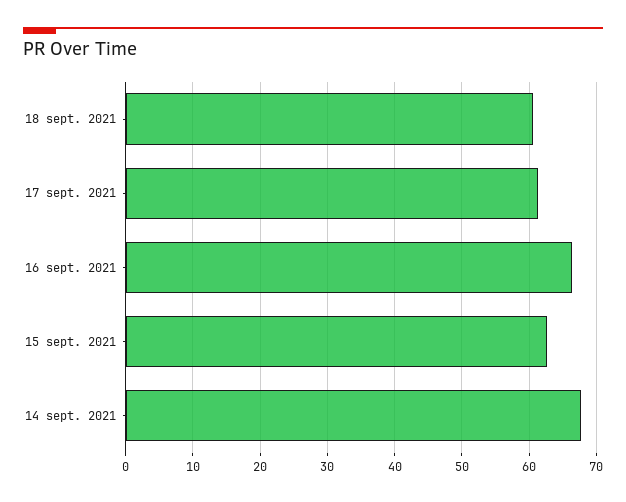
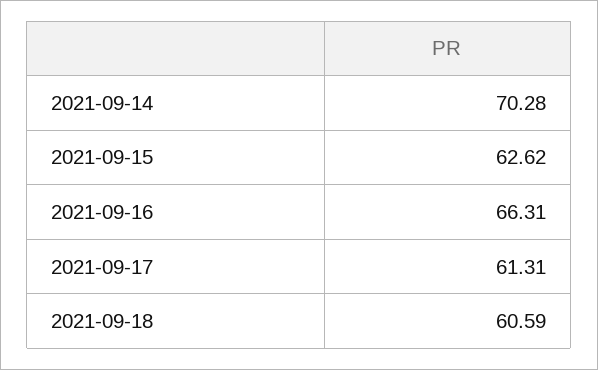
  {
    "18 sept. 2021": 60.59,
    "17 sept. 2021": 61.31,
    "16 sept. 2021": 66.31,
    "15 sept. 2021": 62.62,
-   "14 sept. 2021": 68
+   "14 sept. 2021": 70.28
  }

